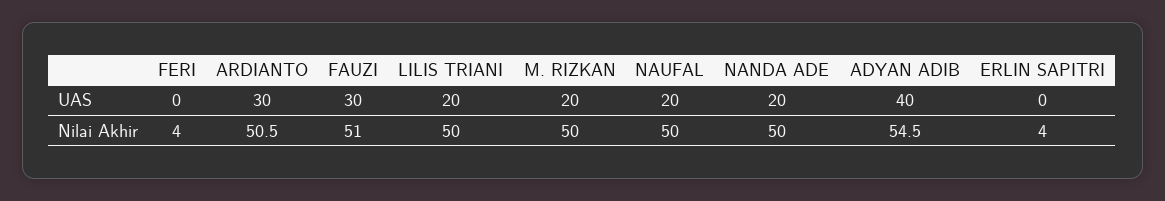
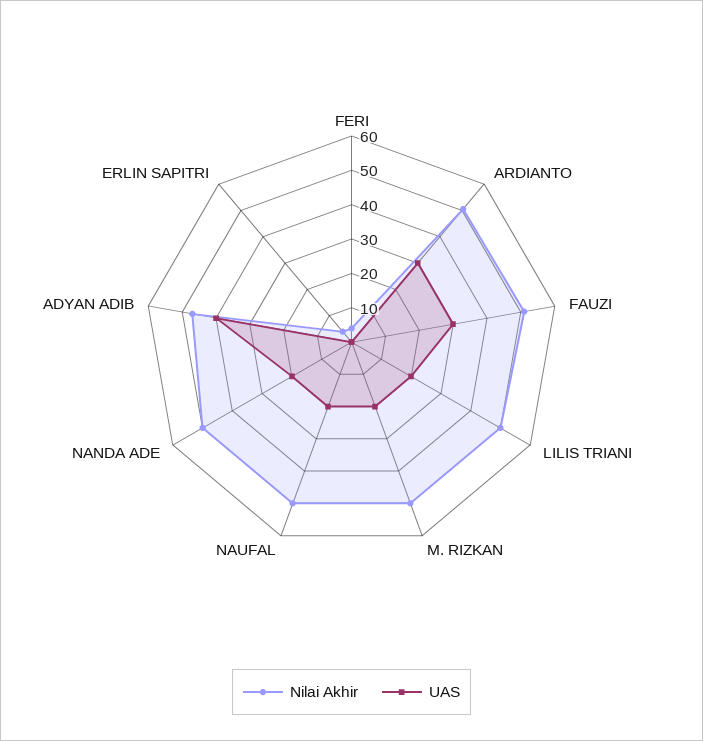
  {
    "UAS": {
      "FERI": 0,
      "ARDIANTO": 30,
      "FAUZI": 30,
      "LILIS TRIANI": 20,
      "M. RIZKAN": 20,
      "NAUFAL": 20,
      "NANDA ADE": 20,
      "ADYAN ADIB": 40,
      "ERLIN SAPITRI": 0
    },
    "Nilai Akhir": {
      "FERI": 4,
      "ARDIANTO": 50.5,
      "FAUZI": 51,
      "LILIS TRIANI": 50,
      "M. RIZKAN": 50,
      "NAUFAL": 50,
      "NANDA ADE": 50,
-     "ADYAN ADIB": 54.5,
+     "ADYAN ADIB": 47.5,
      "ERLIN SAPITRI": 4
    }
  }

